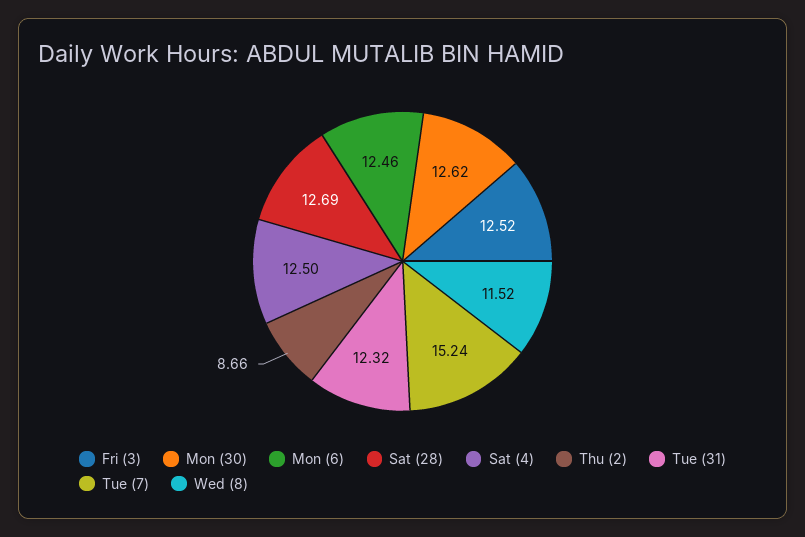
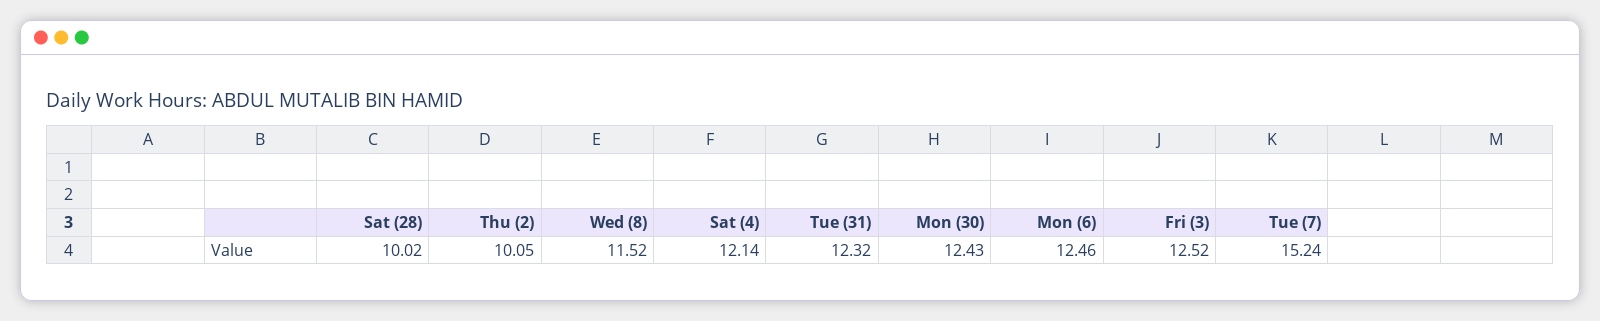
  {
    "Fri (3)": 12.52,
-   "Mon (30)": 12.62,
+   "Mon (30)": 12.43,
    "Mon (6)": 12.46,
-   "Sat (28)": 12.69,
+   "Sat (28)": 10.02,
-   "Sat (4)": 12.5,
+   "Sat (4)": 12.14,
-   "Thu (2)": 8.66,
+   "Thu (2)": 10.05,
    "Tue (31)": 12.32,
    "Tue (7)": 15.24,
    "Wed (8)": 11.52
  }

